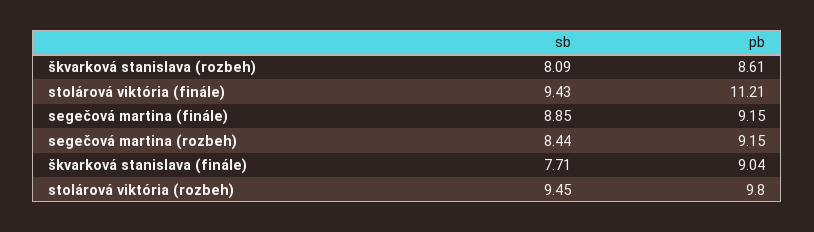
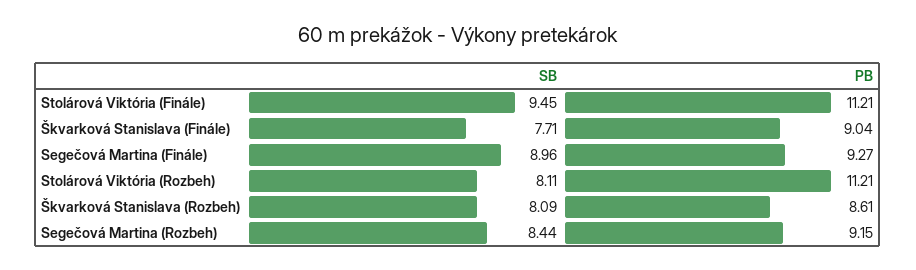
  {
    "sb": {
      "škvarková stanislava (rozbeh)": 8.09,
-     "stolárová viktória (finále)": 9.43,
+     "stolárová viktória (finále)": 9.45,
-     "segečová martina (finále)": 8.85,
+     "segečová martina (finále)": 8.96,
      "segečová martina (rozbeh)": 8.44,
      "škvarková stanislava (finále)": 7.71,
-     "stolárová viktória (rozbeh)": 9.45
+     "stolárová viktória (rozbeh)": 8.11
    },
    "pb": {
      "škvarková stanislava (rozbeh)": 8.61,
      "stolárová viktória (finále)": 11.21,
-     "segečová martina (finále)": 9.15,
+     "segečová martina (finále)": 9.27,
      "segečová martina (rozbeh)": 9.15,
      "škvarková stanislava (finále)": 9.04,
-     "stolárová viktória (rozbeh)": 9.8
+     "stolárová viktória (rozbeh)": 11.21
    }
  }

